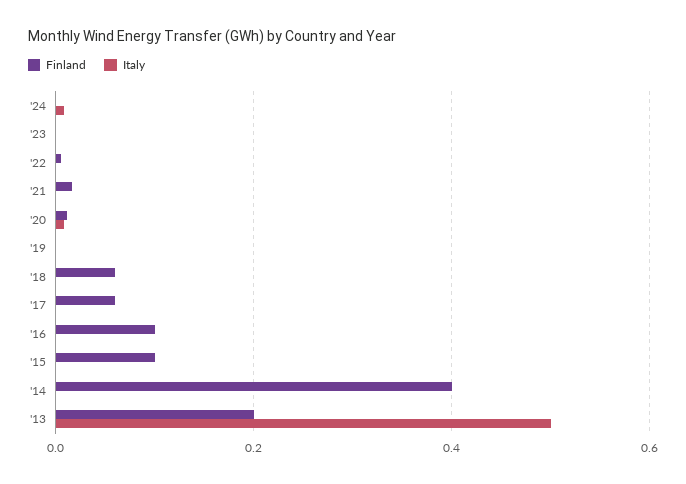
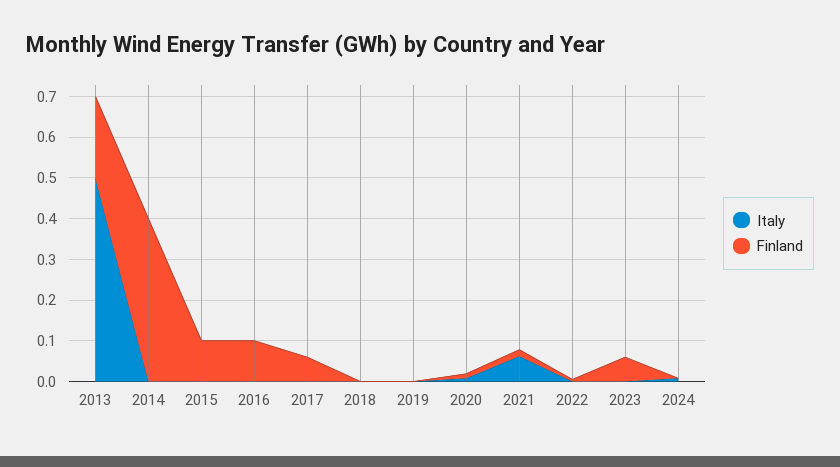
  {
    "Finland": {
      "'24": 0,
-     "'23": 0,
+     "'23": 0.06,
      "'22": 0,
      "'21": 0.02,
      "'20": 0.02,
      "'19": 0,
-     "'18": 0.06,
+     "'18": 0,
      "'17": 0.06,
      "'16": 0.1,
      "'15": 0.1,
      "'14": 0.4,
      "'13": 0.2
    },
    "Italy": {
      "'24": 0,
      "'23": 0,
      "'22": 0,
-     "'21": 0,
+     "'21": 0.06,
      "'20": 0,
      "'19": 0,
      "'18": 0,
      "'17": 0,
      "'16": 0,
      "'15": 0,
      "'14": 0,
      "'13": 0.5
    }
  }

